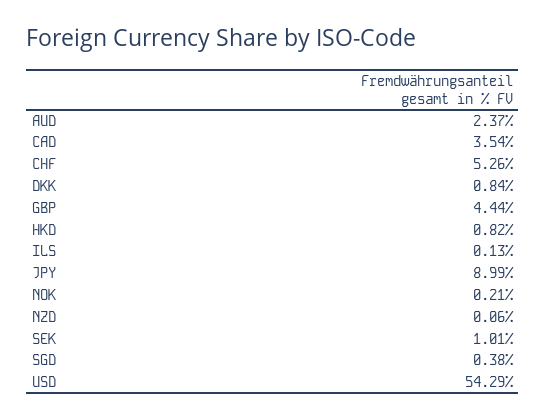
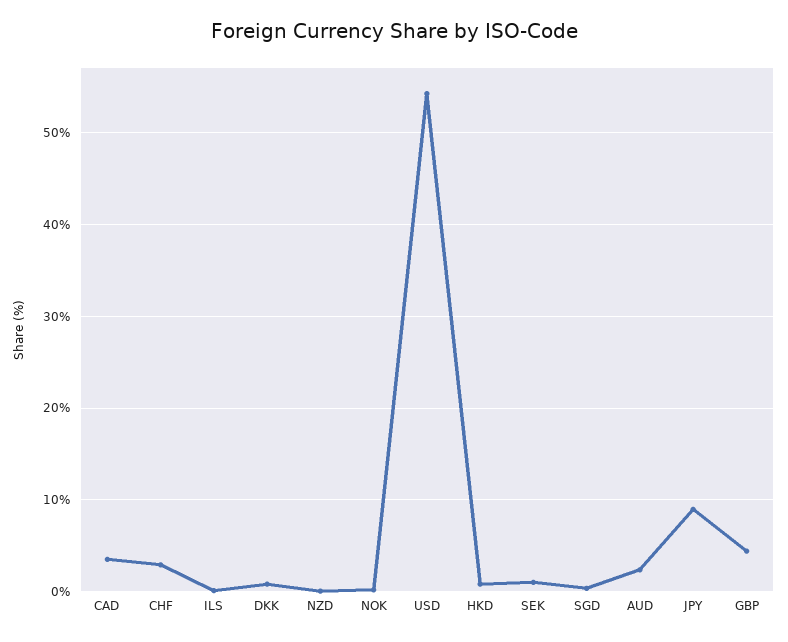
  {
    "AUD": 2.37,
    "CAD": 3.54,
-   "CHF": 5.26,
+   "CHF": 3,
    "DKK": 0.84,
    "GBP": 4.44,
    "HKD": 0.82,
    "ILS": 0.13,
    "JPY": 8.99,
    "NOK": 0.21,
    "NZD": 0.06,
    "SEK": 1.01,
    "SGD": 0.38,
    "USD": 54.29
  }

